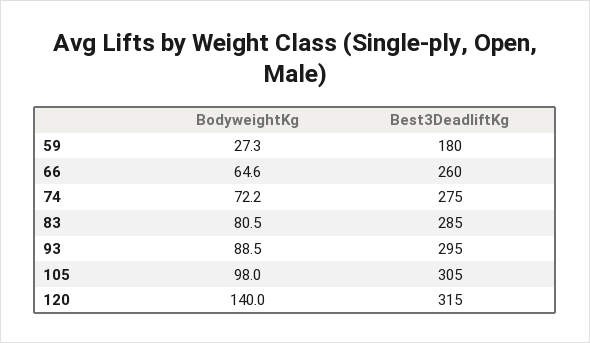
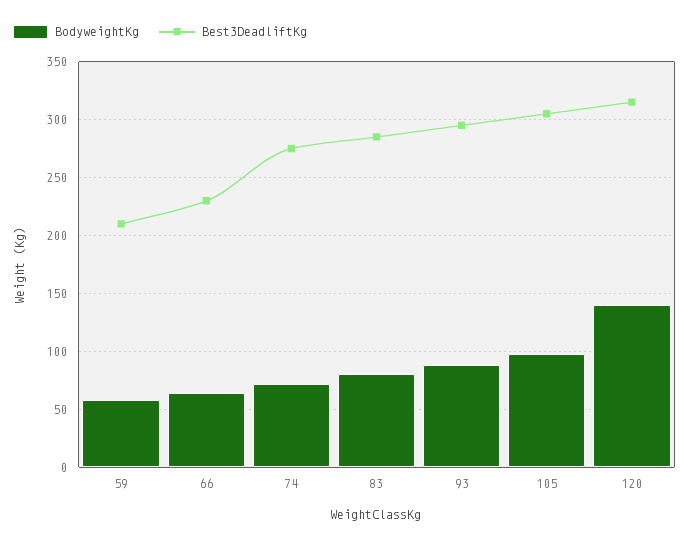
  {
    "BodyweightKg": {
-     "59": 27.3,
+     "59": 60,
      "66": 64.6,
      "74": 72.2,
      "83": 80.5,
      "93": 88.5,
      "105": 98,
      "120": 140
    },
    "Best3DeadliftKg": {
-     "59": 180,
+     "59": 210,
-     "66": 260,
+     "66": 230,
      "74": 275,
      "83": 285,
      "93": 295,
      "105": 305,
      "120": 315
    }
  }

